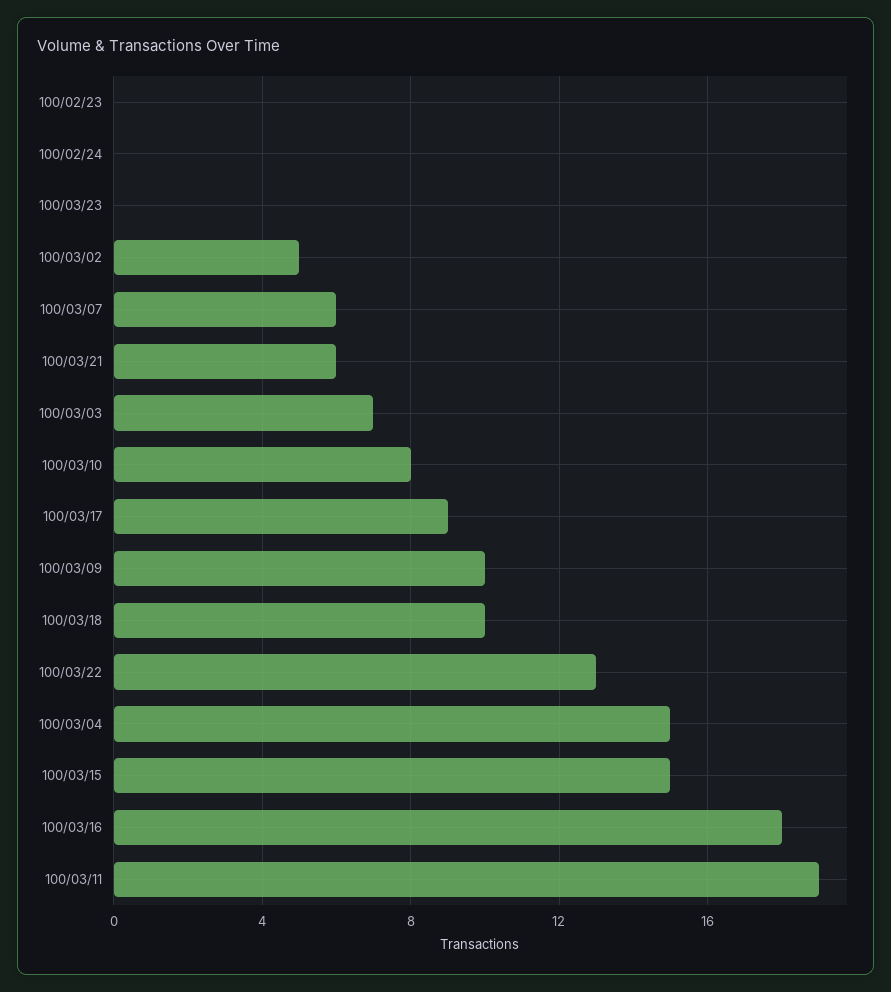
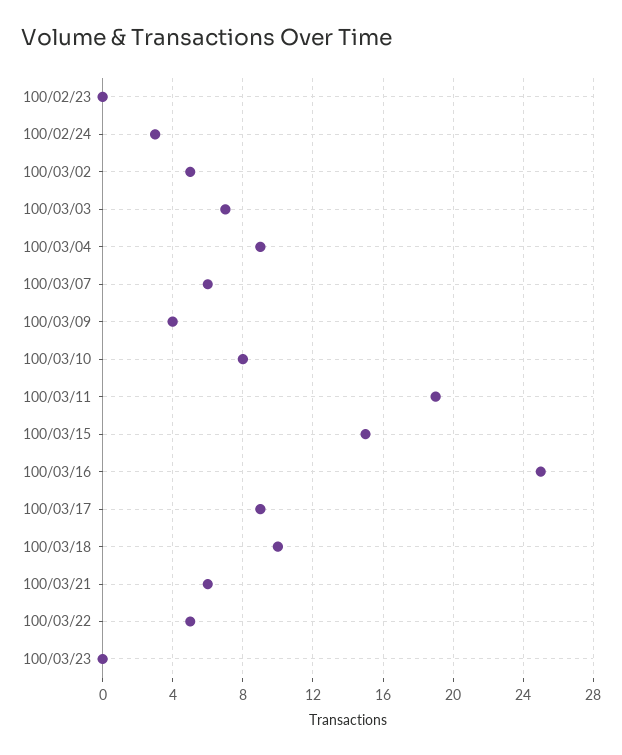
  {
    "100/02/23": 0,
-   "100/02/24": 0,
+   "100/02/24": 3,
    "100/03/23": 0,
    "100/03/02": 5,
    "100/03/07": 6,
    "100/03/21": 6,
    "100/03/03": 7,
    "100/03/10": 8,
    "100/03/17": 9,
-   "100/03/09": 10,
+   "100/03/09": 4,
    "100/03/18": 10,
-   "100/03/22": 13,
+   "100/03/22": 5,
-   "100/03/04": 15,
+   "100/03/04": 9,
    "100/03/15": 15,
-   "100/03/16": 18,
+   "100/03/16": 25,
    "100/03/11": 19
  }

